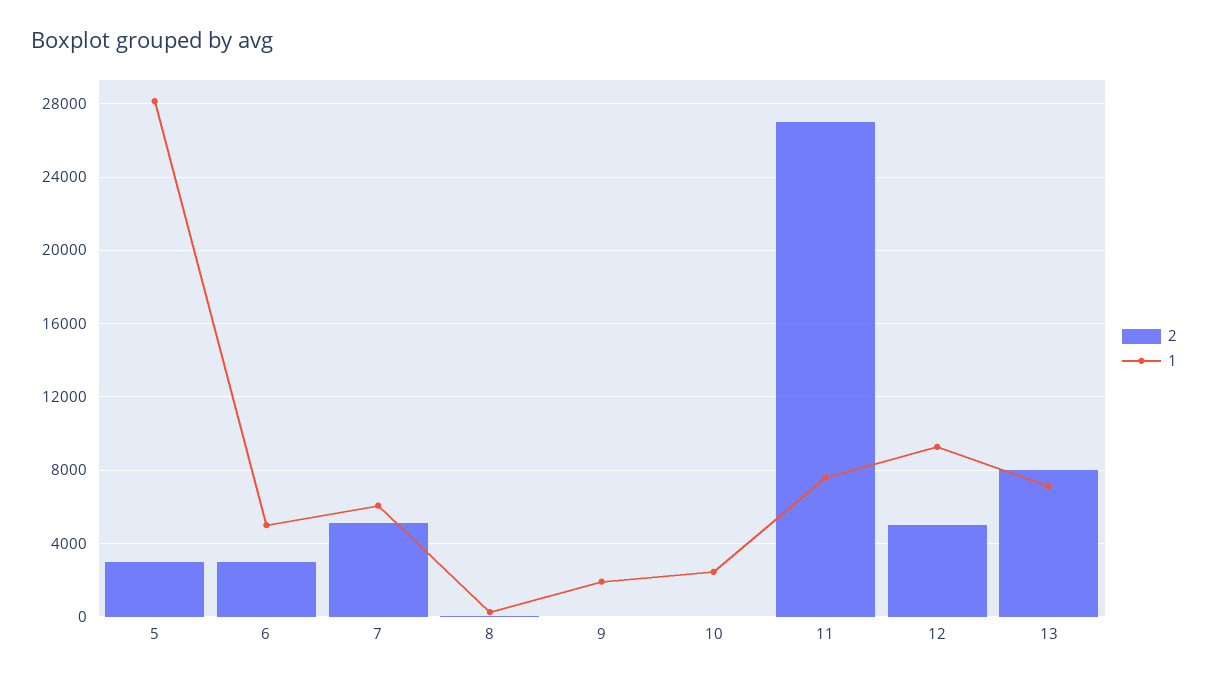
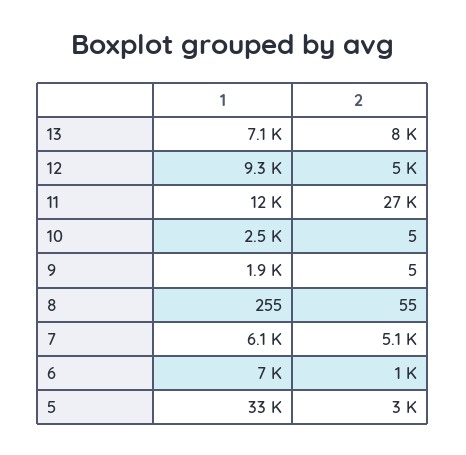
  {
    "2": {
      "5": 3000,
-     "6": 3000,
+     "6": 1000,
      "7": 5100,
      "8": 55,
      "9": 5,
      "10": 5,
      "11": 27000,
      "12": 5000,
      "13": 8000
    },
    "1": {
-     "5": 28000,
+     "5": 33000,
-     "6": 5000,
+     "6": 7000,
      "7": 6100,
      "8": 255,
      "9": 1900,
      "10": 2500,
-     "11": 7500,
+     "11": 12000,
      "12": 9300,
      "13": 7100
    }
  }

